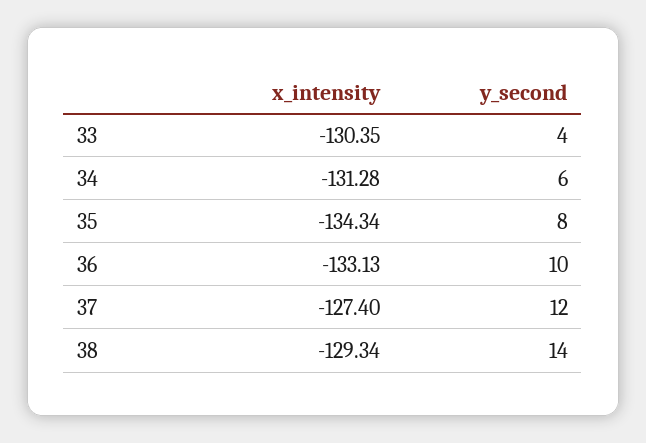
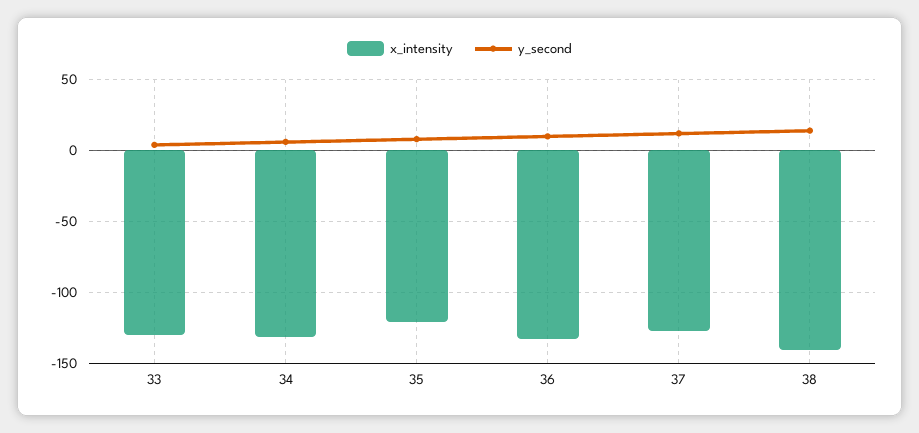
  {
    "x_intensity": {
      "33": -130.35,
      "34": -131.28,
-     "35": -134.34,
+     "35": -120,
      "36": -133.13,
      "37": -127.4,
-     "38": -129.34
+     "38": -140
    },
    "y_second": {
      "33": 4,
      "34": 6,
      "35": 8,
      "36": 10,
      "37": 12,
      "38": 14
    }
  }

